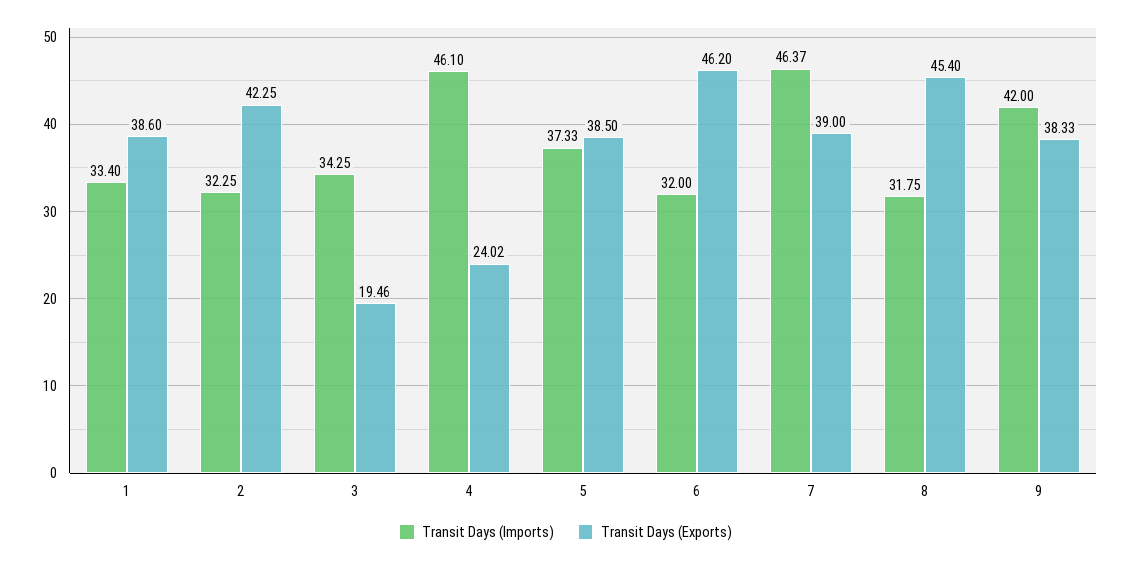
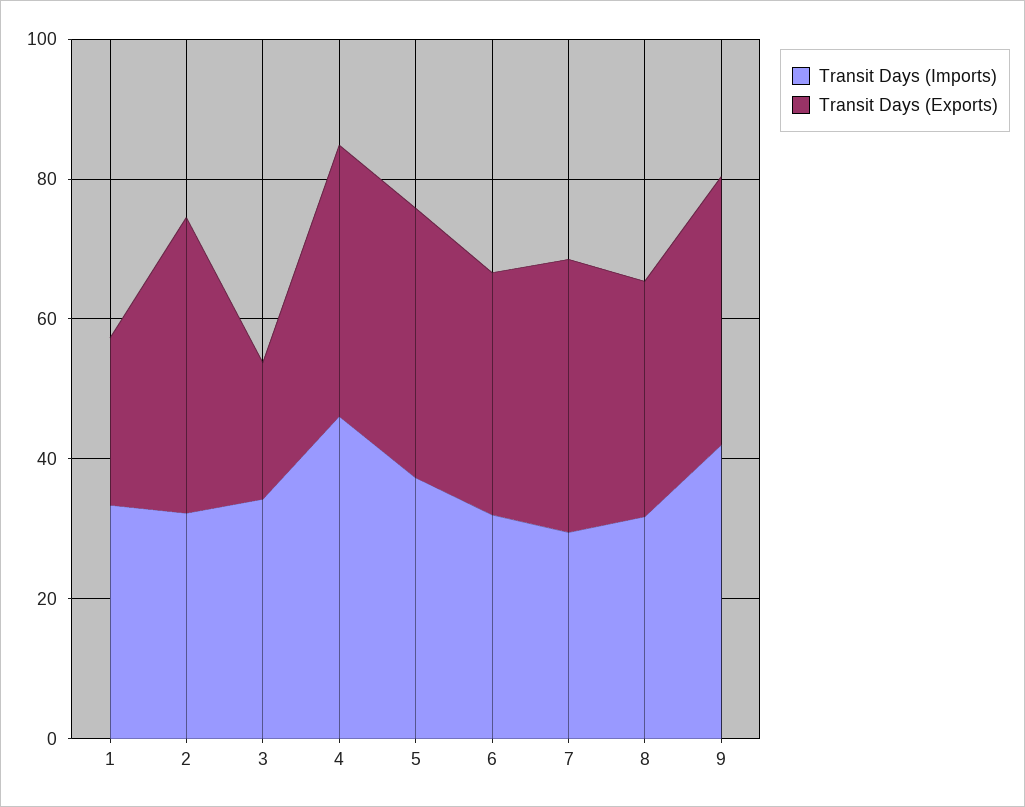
  {
    "Transit Days (Imports)": {
      "1": 33.4,
      "2": 32.25,
      "3": 34.25,
      "4": 46.1,
      "5": 37.33,
      "6": 32,
-     "7": 46.37,
+     "7": 30,
      "8": 31.75,
      "9": 42
    },
    "Transit Days (Exports)": {
-     "1": 38.6,
+     "1": 25,
      "2": 42.25,
      "3": 19.46,
-     "4": 24.02,
+     "4": 40,
      "5": 38.5,
-     "6": 46.2,
+     "6": 35,
      "7": 39,
-     "8": 45.4,
+     "8": 35,
      "9": 38.33
    }
  }

